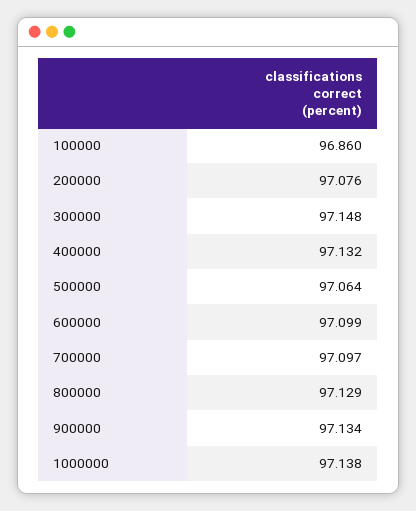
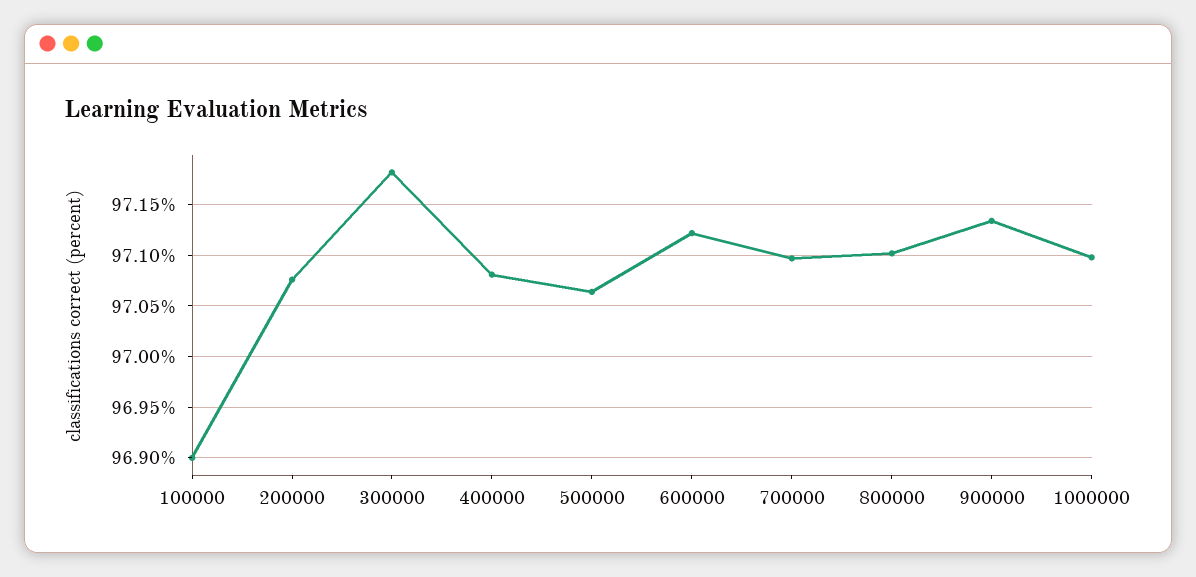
  {
-   "100000": 96.86,
+   "100000": 96.9,
    "200000": 97.076,
-   "300000": 97.148,
+   "300000": 97.18,
-   "400000": 97.132,
+   "400000": 97.08,
    "500000": 97.064,
-   "600000": 97.099,
+   "600000": 97.12,
    "700000": 97.097,
-   "800000": 97.129,
+   "800000": 97.1,
    "900000": 97.134,
-   "1000000": 97.138
+   "1000000": 97.1
  }

